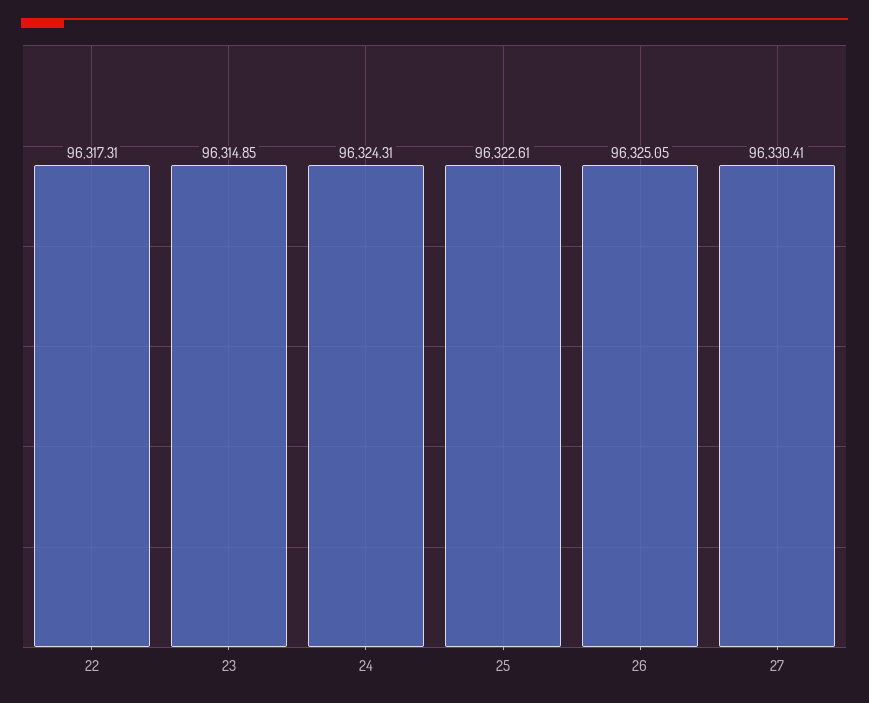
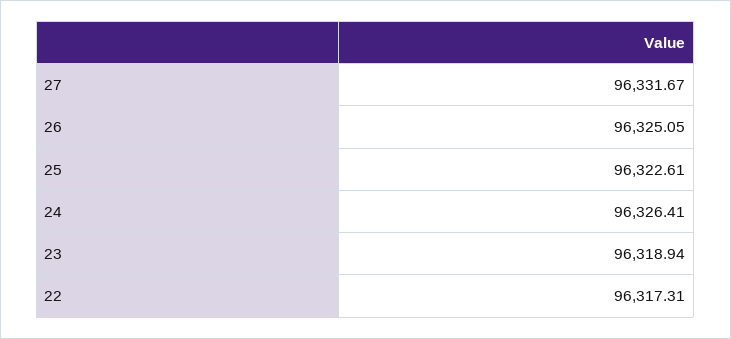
  {
    "22": 96317.31,
-   "23": 96314.85,
+   "23": 96318.94,
-   "24": 96324.31,
+   "24": 96326.41,
    "25": 96322.61,
    "26": 96325.05,
-   "27": 96330.41
+   "27": 96331.67
  }

